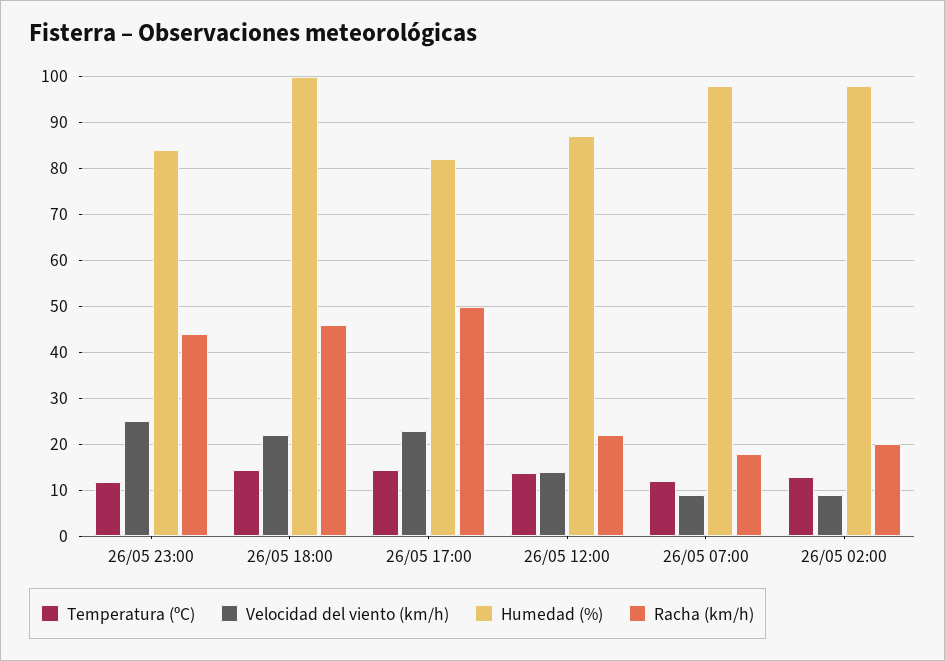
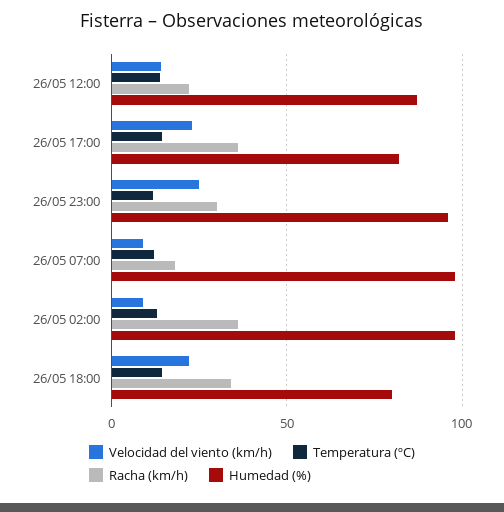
  {
    "Temperatura (ºC)": {
      "26/05 23:00": 12,
      "26/05 18:00": 14,
      "26/05 17:00": 14,
      "26/05 12:00": 14,
      "26/05 07:00": 12,
      "26/05 02:00": 12
    },
    "Velocidad del viento (km/h)": {
      "26/05 23:00": 26,
      "26/05 18:00": 22,
      "26/05 17:00": 24,
      "26/05 12:00": 14,
      "26/05 07:00": 10,
      "26/05 02:00": 10
    },
    "Humedad (%)": {
-     "26/05 23:00": 84,
+     "26/05 23:00": 95,
-     "26/05 18:00": 100,
+     "26/05 18:00": 80,
      "26/05 17:00": 82,
      "26/05 12:00": 88,
      "26/05 07:00": 98,
      "26/05 02:00": 98
    },
    "Racha (km/h)": {
-     "26/05 23:00": 44,
+     "26/05 23:00": 30,
-     "26/05 18:00": 46,
+     "26/05 18:00": 35,
-     "26/05 17:00": 50,
+     "26/05 17:00": 35,
      "26/05 12:00": 22,
      "26/05 07:00": 18,
-     "26/05 02:00": 20
+     "26/05 02:00": 35
    }
  }

